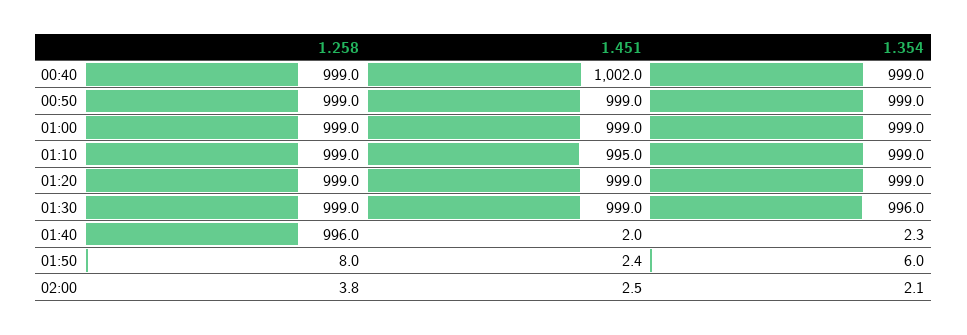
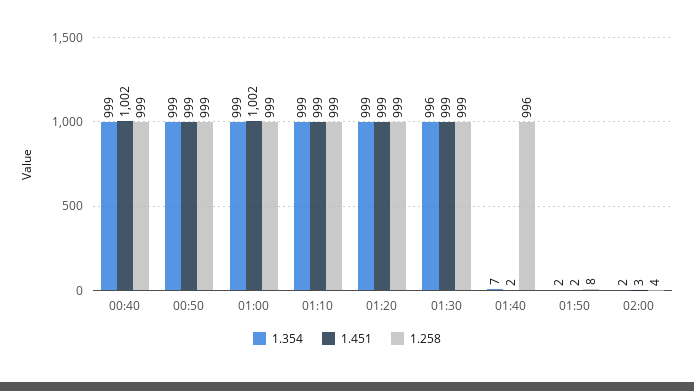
  {
    "1.258": {
      "00:40": 999,
      "00:50": 999,
      "01:00": 999,
      "01:10": 999,
      "01:20": 999,
      "01:30": 999,
      "01:40": 996,
      "01:50": 8,
      "02:00": 3.8
    },
    "1.451": {
      "00:40": 1002,
      "00:50": 999,
-     "01:00": 999,
+     "01:00": 1002,
-     "01:10": 995,
+     "01:10": 999,
      "01:20": 999,
      "01:30": 999,
      "01:40": 2,
      "01:50": 2.4,
      "02:00": 2.5
    },
    "1.354": {
      "00:40": 999,
      "00:50": 999,
      "01:00": 999,
      "01:10": 999,
      "01:20": 999,
      "01:30": 996,
-     "01:40": 2.3,
+     "01:40": 7,
-     "01:50": 6,
+     "01:50": 2,
      "02:00": 2.1
    }
  }

